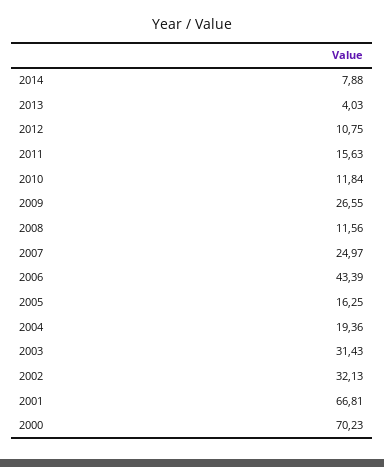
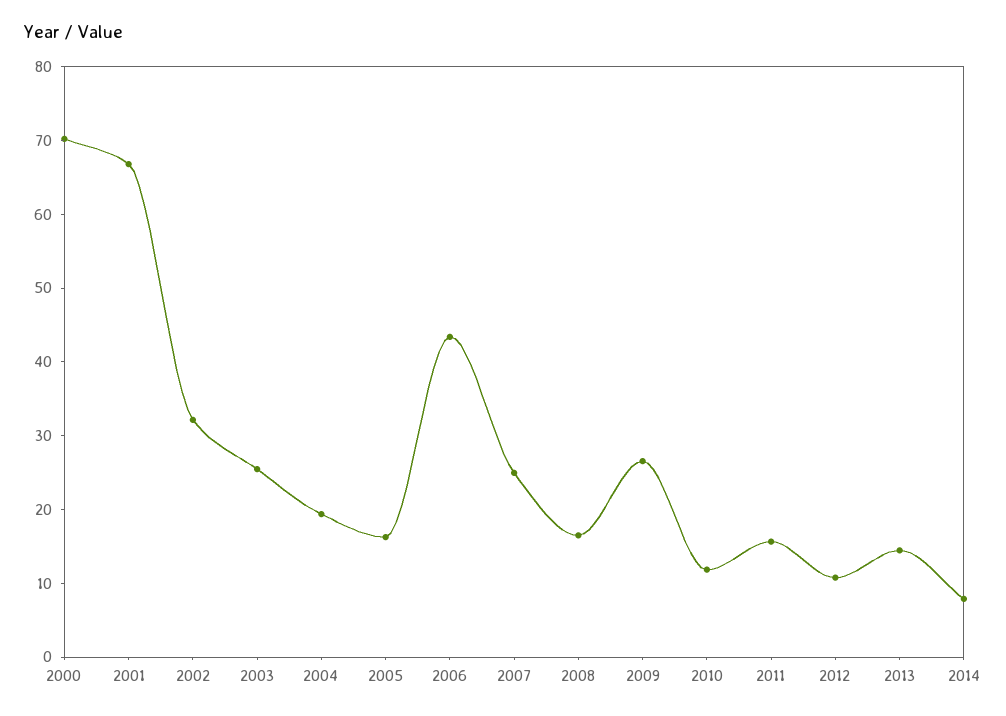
  {
    "2014": 7.88,
-   "2013": 4.03,
+   "2013": 14,
    "2012": 10.75,
    "2011": 15.63,
    "2010": 11.84,
    "2009": 26.55,
-   "2008": 11.56,
+   "2008": 16,
    "2007": 24.97,
    "2006": 43.39,
    "2005": 16.25,
    "2004": 19.36,
-   "2003": 31.43,
+   "2003": 26,
    "2002": 32.13,
    "2001": 66.81,
    "2000": 70.23
  }

